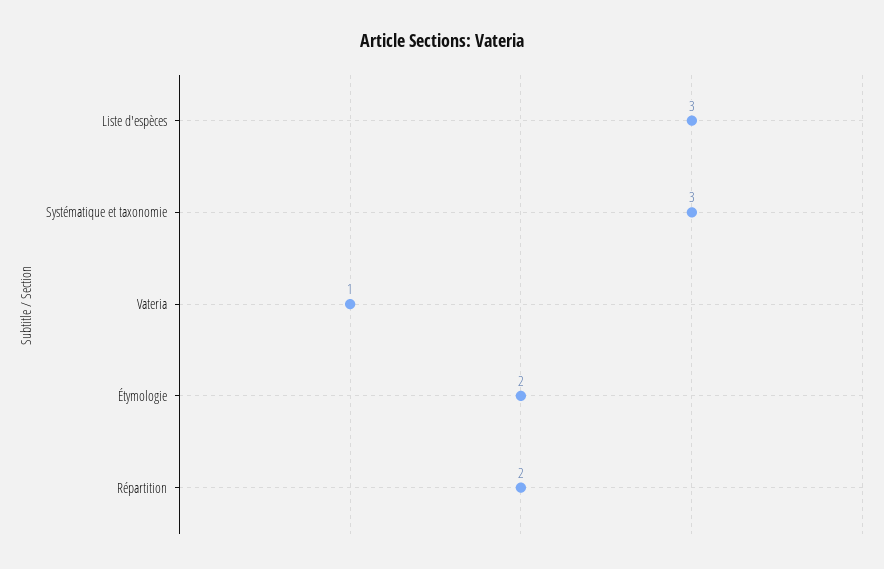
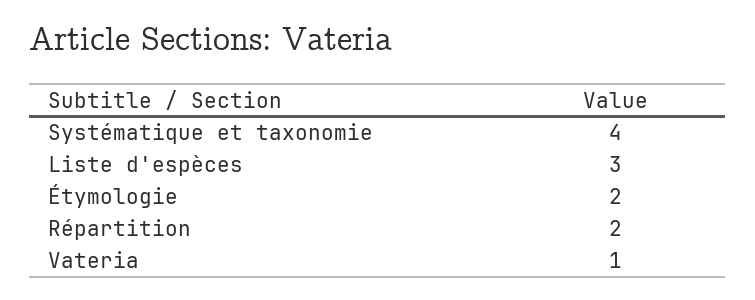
  {
    "Liste d'espèces": 3,
-   "Systématique et taxonomie": 3,
+   "Systématique et taxonomie": 4,
    "Vateria": 1,
    "Étymologie": 2,
    "Répartition": 2
  }

